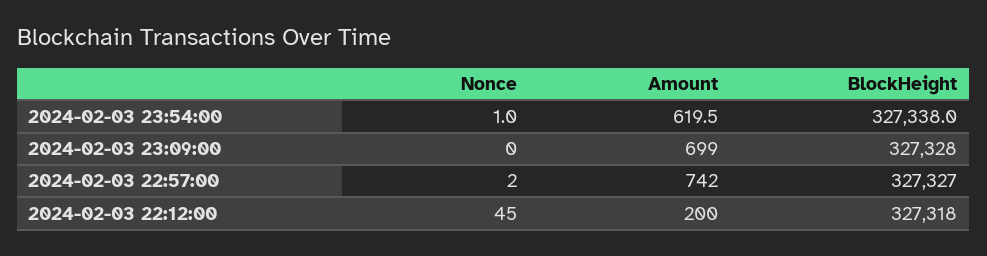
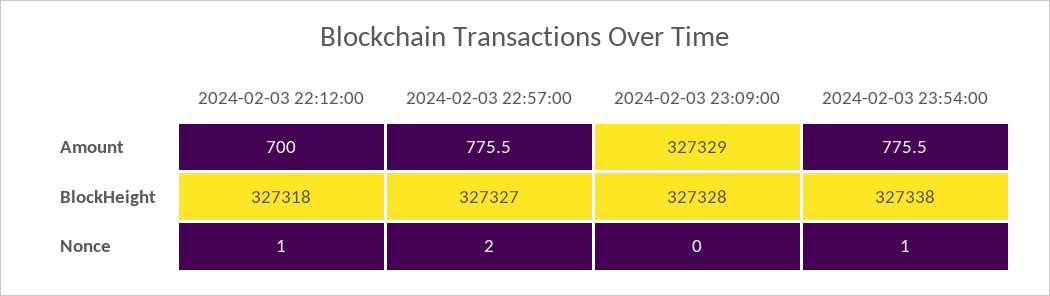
  {
    "Nonce": {
      "2024-02-03 23:54:00": 1,
      "2024-02-03 23:09:00": 0,
      "2024-02-03 22:57:00": 2,
-     "2024-02-03 22:12:00": 45
+     "2024-02-03 22:12:00": 1
    },
    "Amount": {
-     "2024-02-03 23:54:00": 619.5,
+     "2024-02-03 23:54:00": 775.5,
-     "2024-02-03 23:09:00": 699,
+     "2024-02-03 23:09:00": 327329,
-     "2024-02-03 22:57:00": 742,
+     "2024-02-03 22:57:00": 775.5,
-     "2024-02-03 22:12:00": 200
+     "2024-02-03 22:12:00": 700
    },
    "BlockHeight": {
      "2024-02-03 23:54:00": 327338,
      "2024-02-03 23:09:00": 327328,
      "2024-02-03 22:57:00": 327327,
      "2024-02-03 22:12:00": 327318
    }
  }

